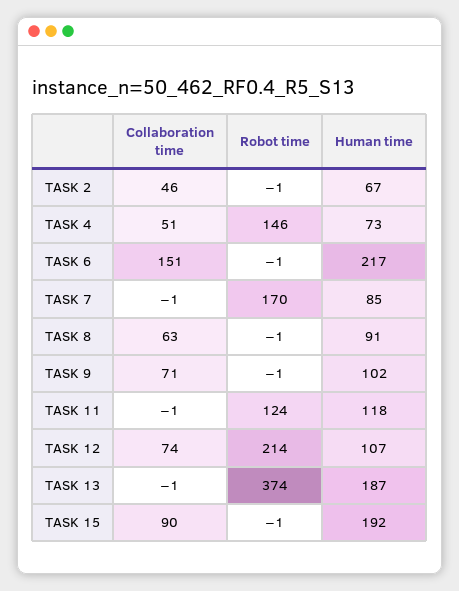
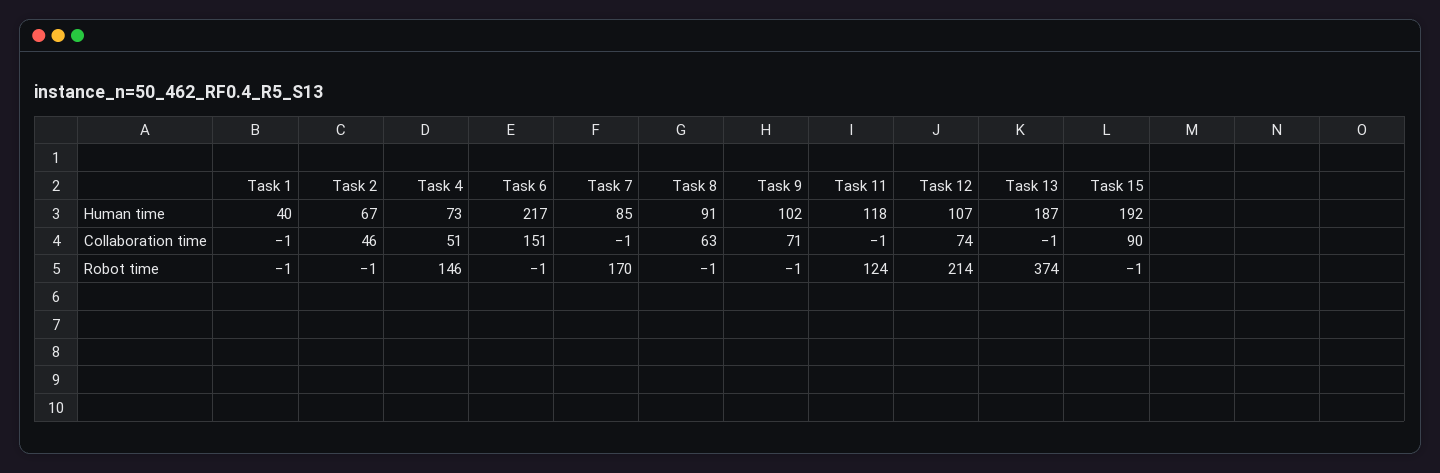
  {
    "Collaboration time": {
      "TASK 2": 46,
      "TASK 4": 51,
      "TASK 6": 151,
      "TASK 7": -1,
      "TASK 8": 63,
      "TASK 9": 71,
      "TASK 11": -1,
      "TASK 12": 74,
      "TASK 13": -1,
-     "TASK 15": 90
+     "TASK 15": 90,
+     "Task 1": -1
    },
    "Robot time": {
      "TASK 2": -1,
      "TASK 4": 146,
      "TASK 6": -1,
      "TASK 7": 170,
      "TASK 8": -1,
      "TASK 9": -1,
      "TASK 11": 124,
      "TASK 12": 214,
      "TASK 13": 374,
-     "TASK 15": -1
+     "TASK 15": -1,
+     "Task 1": -1
    },
    "Human time": {
      "TASK 2": 67,
      "TASK 4": 73,
      "TASK 6": 217,
      "TASK 7": 85,
      "TASK 8": 91,
      "TASK 9": 102,
      "TASK 11": 118,
      "TASK 12": 107,
      "TASK 13": 187,
-     "TASK 15": 192
+     "TASK 15": 192,
+     "Task 1": 40
    }
  }

